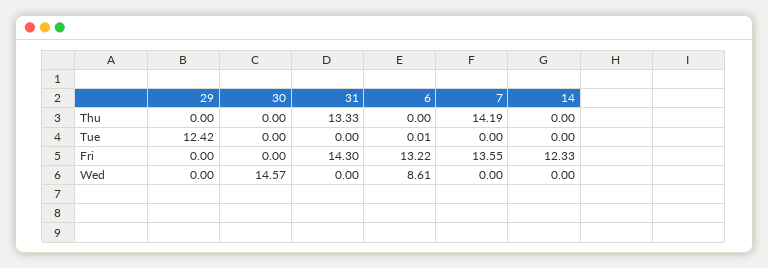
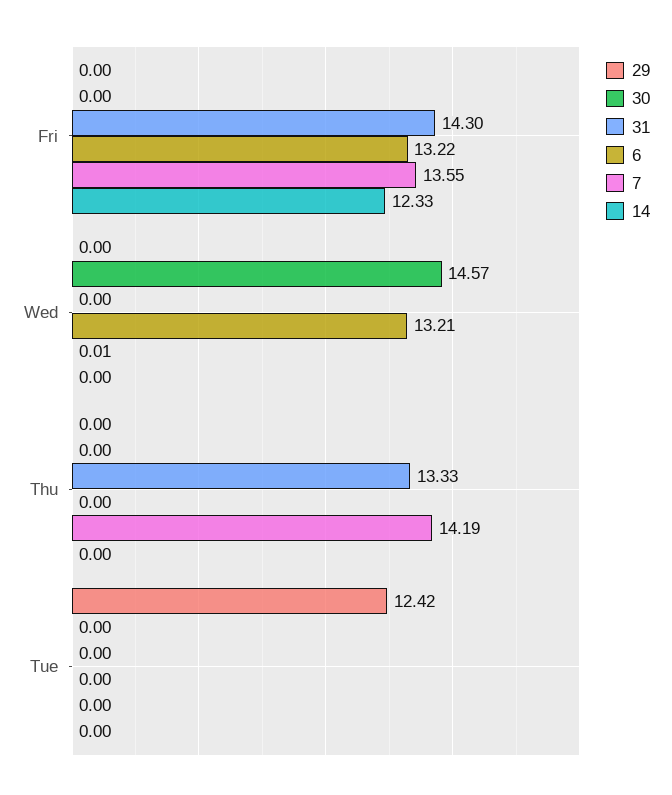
  {
    "29": {
      "Thu": 0,
      "Tue": 12.42,
      "Fri": 0,
      "Wed": 0
    },
    "30": {
      "Thu": 0,
      "Tue": 0,
      "Fri": 0,
      "Wed": 14.57
    },
    "31": {
      "Thu": 13.33,
      "Tue": 0,
      "Fri": 14.3,
      "Wed": 0
    },
    "6": {
      "Thu": 0,
-     "Tue": 0.01,
+     "Tue": 0,
      "Fri": 13.22,
-     "Wed": 8.61
+     "Wed": 13.21
    },
    "7": {
      "Thu": 14.19,
      "Tue": 0,
      "Fri": 13.55,
-     "Wed": 0
+     "Wed": 0.01
    },
    "14": {
      "Thu": 0,
      "Tue": 0,
      "Fri": 12.33,
      "Wed": 0
    }
  }

